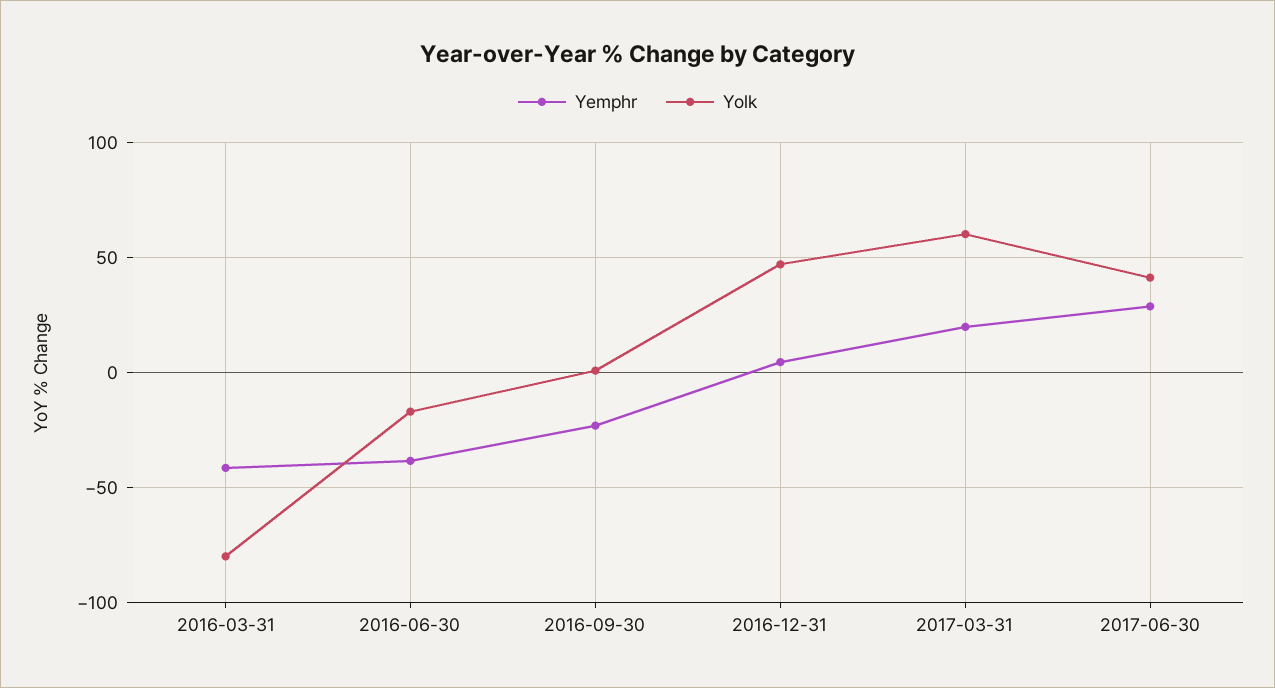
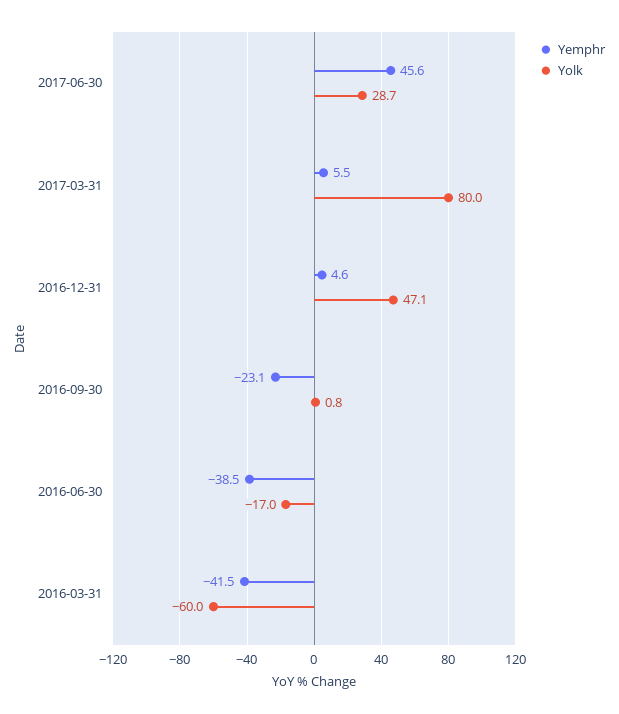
  {
    "Yemphr": {
      "2016-03-31": -41.5,
      "2016-06-30": -38.5,
      "2016-09-30": -23.1,
      "2016-12-31": 4.6,
-     "2017-03-31": 20,
+     "2017-03-31": 5.5,
-     "2017-06-30": 30
+     "2017-06-30": 45.6
    },
    "Yolk": {
-     "2016-03-31": -80,
+     "2016-03-31": -60,
      "2016-06-30": -17,
      "2016-09-30": 0.8,
      "2016-12-31": 47.1,
-     "2017-03-31": 60,
+     "2017-03-31": 80,
-     "2017-06-30": 40
+     "2017-06-30": 28.7
    }
  }

